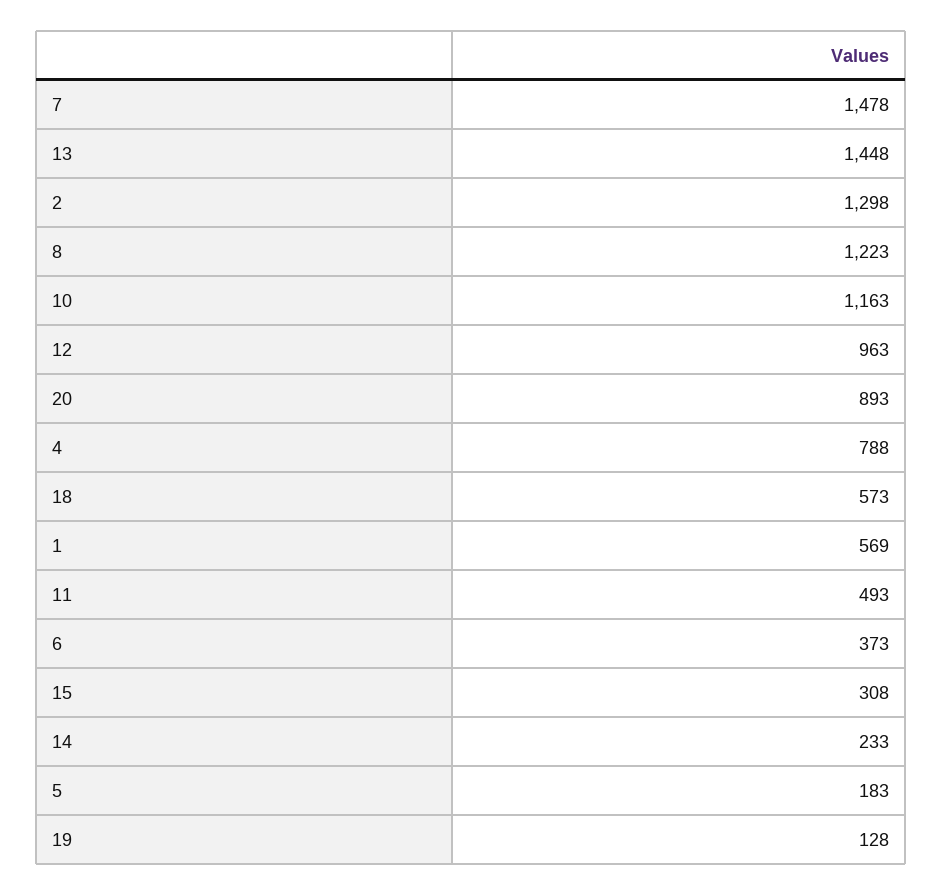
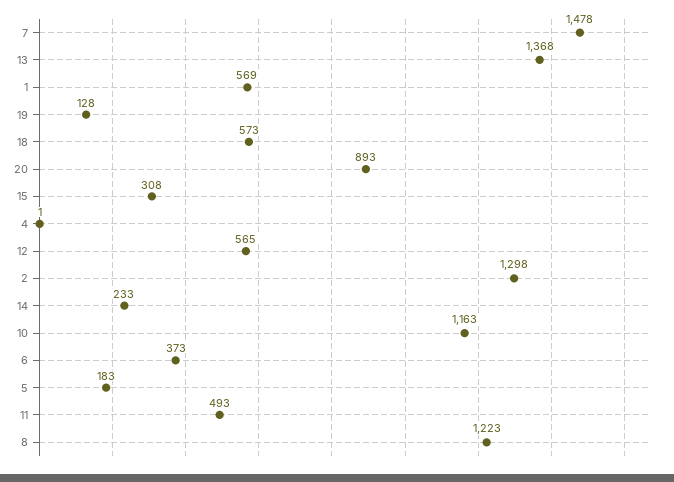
  {
    "7": 1478,
-   "13": 1448,
+   "13": 1368,
    "2": 1298,
    "8": 1223,
    "10": 1163,
-   "12": 963,
+   "12": 565,
    "20": 893,
-   "4": 788,
+   "4": 1,
    "18": 573,
    "1": 569,
    "11": 493,
    "6": 373,
    "15": 308,
    "14": 233,
    "5": 183,
    "19": 128
  }

